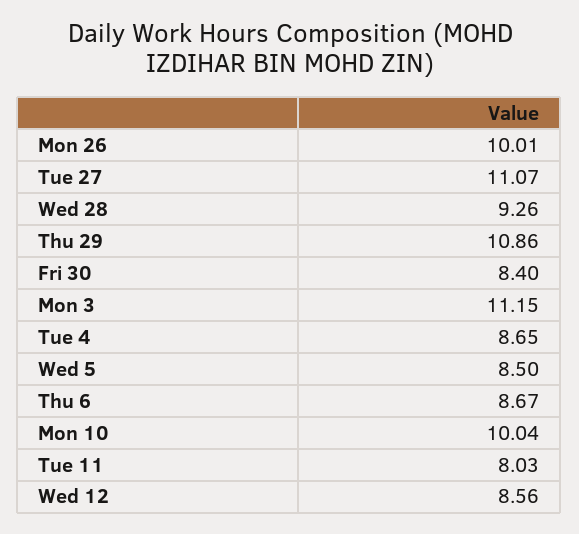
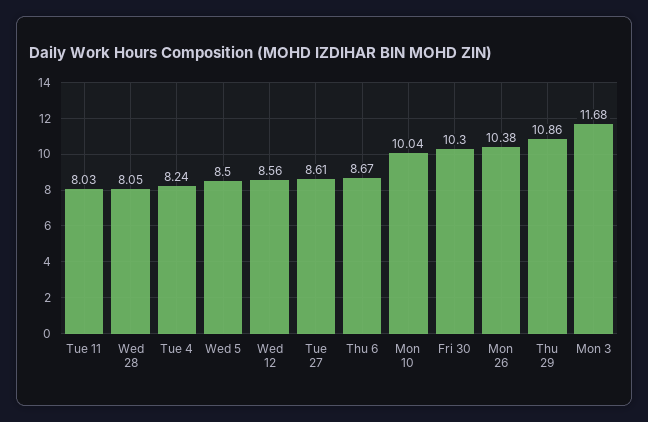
  {
-   "Mon 26": 10.01,
+   "Mon 26": 10.38,
-   "Tue 27": 11.07,
+   "Tue 27": 8.61,
-   "Wed 28": 9.26,
+   "Wed 28": 8.05,
    "Thu 29": 10.86,
-   "Fri 30": 8.4,
+   "Fri 30": 10.3,
-   "Mon 3": 11.15,
+   "Mon 3": 11.68,
-   "Tue 4": 8.65,
+   "Tue 4": 8.24,
    "Wed 5": 8.5,
    "Thu 6": 8.67,
    "Mon 10": 10.04,
    "Tue 11": 8.03,
    "Wed 12": 8.56
  }

